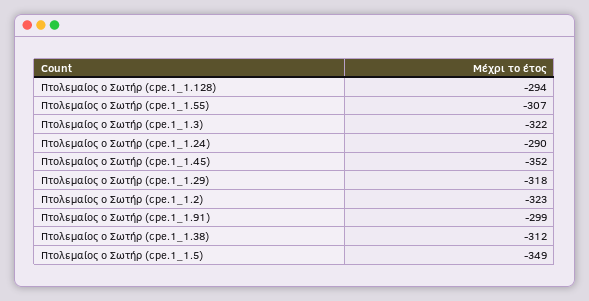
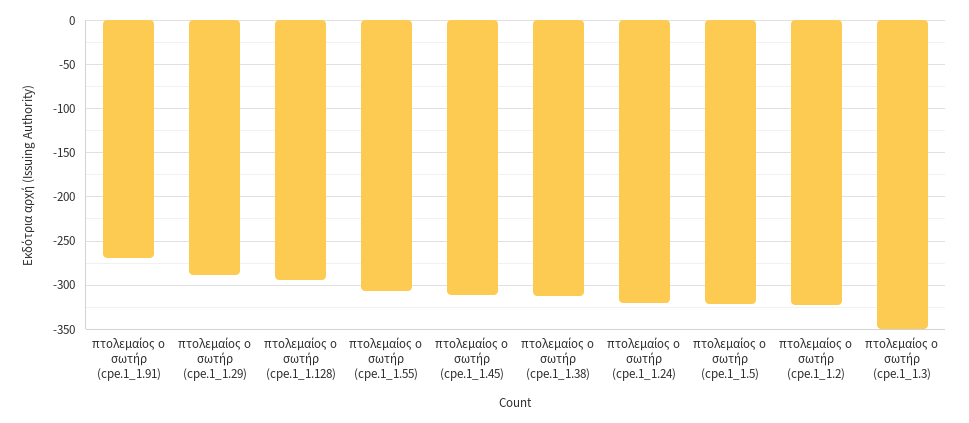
  {
    "Πτολεμαίος ο Σωτήρ (cpe.1_1.128)": -294,
    "Πτολεμαίος ο Σωτήρ (cpe.1_1.55)": -307,
-   "Πτολεμαίος ο Σωτήρ (cpe.1_1.3)": -322,
+   "Πτολεμαίος ο Σωτήρ (cpe.1_1.3)": -350,
-   "Πτολεμαίος ο Σωτήρ (cpe.1_1.24)": -290,
+   "Πτολεμαίος ο Σωτήρ (cpe.1_1.24)": -320,
-   "Πτολεμαίος ο Σωτήρ (cpe.1_1.45)": -352,
+   "Πτολεμαίος ο Σωτήρ (cpe.1_1.45)": -310,
-   "Πτολεμαίος ο Σωτήρ (cpe.1_1.29)": -318,
+   "Πτολεμαίος ο Σωτήρ (cpe.1_1.29)": -290,
    "Πτολεμαίος ο Σωτήρ (cpe.1_1.2)": -323,
-   "Πτολεμαίος ο Σωτήρ (cpe.1_1.91)": -299,
+   "Πτολεμαίος ο Σωτήρ (cpe.1_1.91)": -270,
    "Πτολεμαίος ο Σωτήρ (cpe.1_1.38)": -312,
-   "Πτολεμαίος ο Σωτήρ (cpe.1_1.5)": -349
+   "Πτολεμαίος ο Σωτήρ (cpe.1_1.5)": -320
  }

